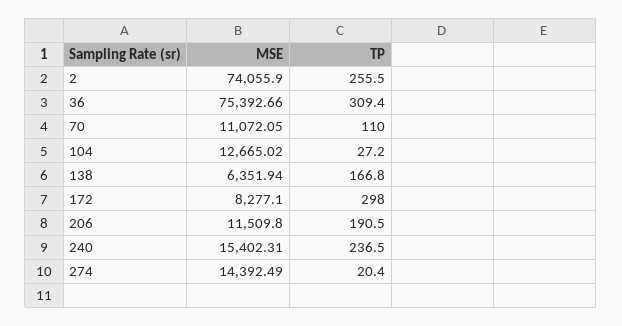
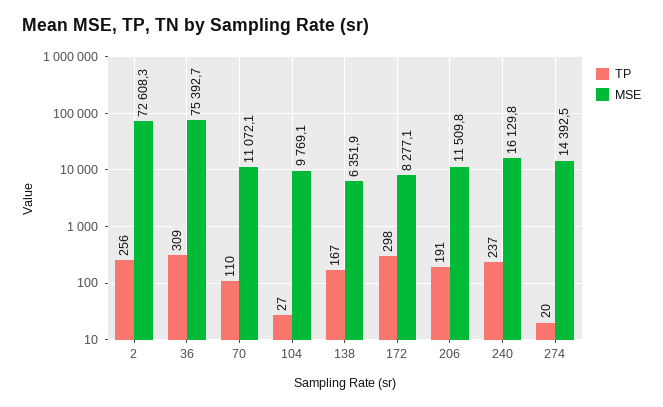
  {
    "MSE": {
-     "2": 74055.9,
+     "2": 72608.3,
      "36": 75392.66,
      "70": 11072.05,
-     "104": 12665.02,
+     "104": 9769.1,
      "138": 6351.94,
      "172": 8277.1,
      "206": 11509.8,
-     "240": 15402.31,
+     "240": 16129.8,
      "274": 14392.49
    },
    "TP": {
      "2": 255.5,
      "36": 309.4,
      "70": 110,
      "104": 27.2,
      "138": 166.8,
      "172": 298,
      "206": 190.5,
      "240": 236.5,
      "274": 20.4
    }
  }

